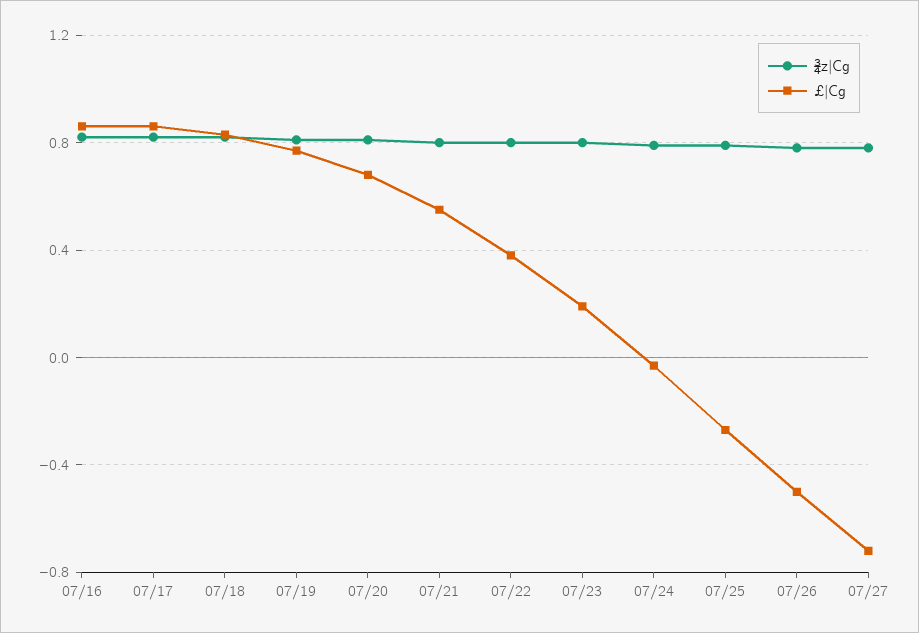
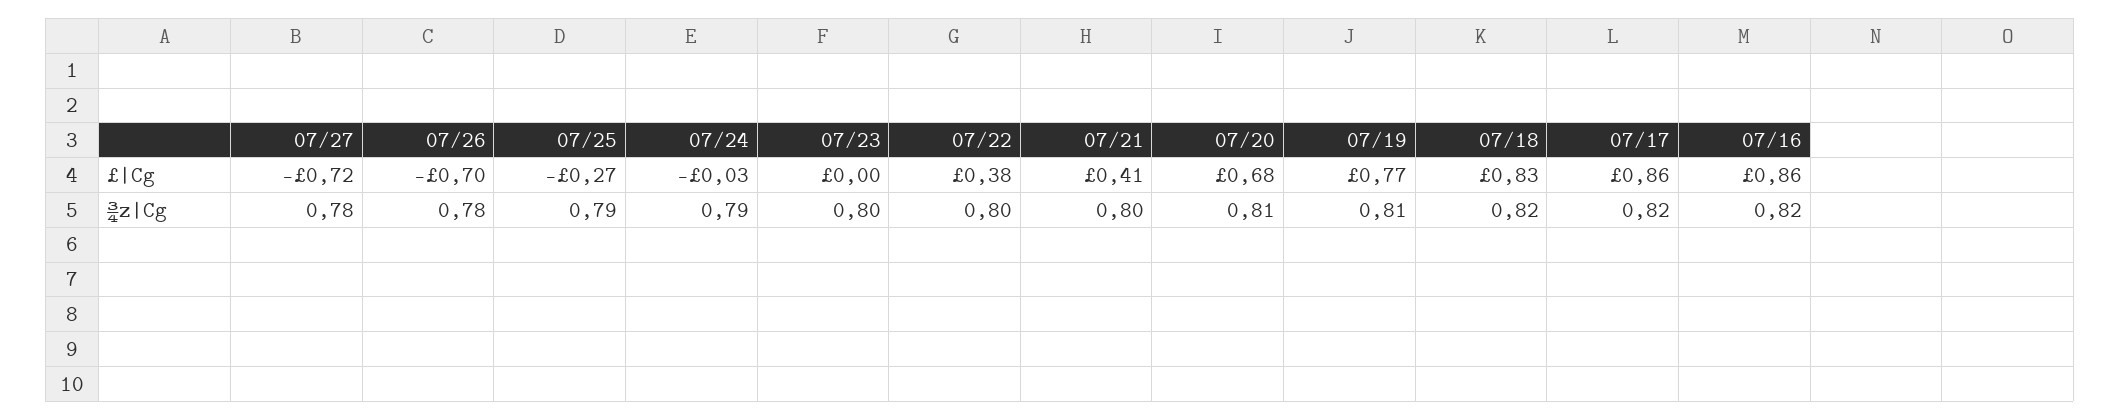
  {
    "¾z|Cg": {
      "07/16": 0.82,
      "07/17": 0.82,
      "07/18": 0.82,
      "07/19": 0.81,
      "07/20": 0.81,
      "07/21": 0.8,
      "07/22": 0.8,
      "07/23": 0.8,
      "07/24": 0.79,
      "07/25": 0.79,
      "07/26": 0.78,
      "07/27": 0.78
    },
    "£|Cg": {
      "07/16": 0.86,
      "07/17": 0.86,
      "07/18": 0.83,
      "07/19": 0.77,
      "07/20": 0.68,
-     "07/21": 0.55,
+     "07/21": 0.41,
      "07/22": 0.38,
-     "07/23": 0.2,
+     "07/23": 0,
      "07/24": -0.03,
      "07/25": -0.27,
-     "07/26": -0.5,
+     "07/26": -0.7,
      "07/27": -0.72
    }
  }

